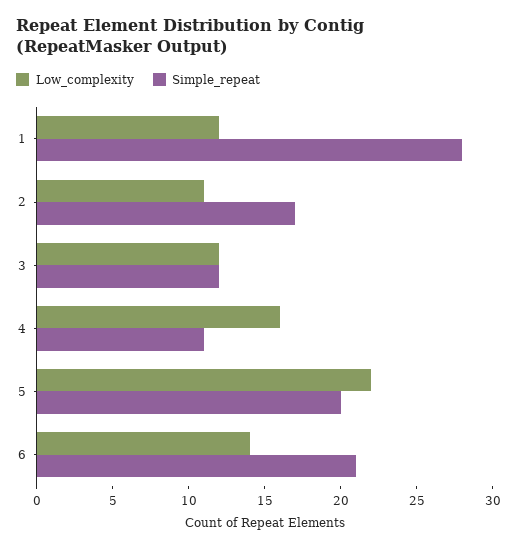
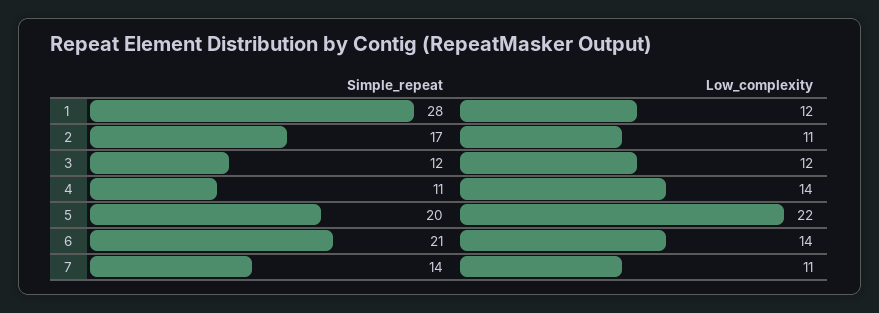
  {
    "Low_complexity": {
      "1": 12,
      "2": 11,
      "3": 12,
-     "4": 16,
+     "4": 14,
      "5": 22,
-     "6": 14
+     "6": 14,
+     "7": 11
    },
    "Simple_repeat": {
      "1": 28,
      "2": 17,
      "3": 12,
      "4": 11,
      "5": 20,
-     "6": 21
+     "6": 21,
+     "7": 14
    }
  }

